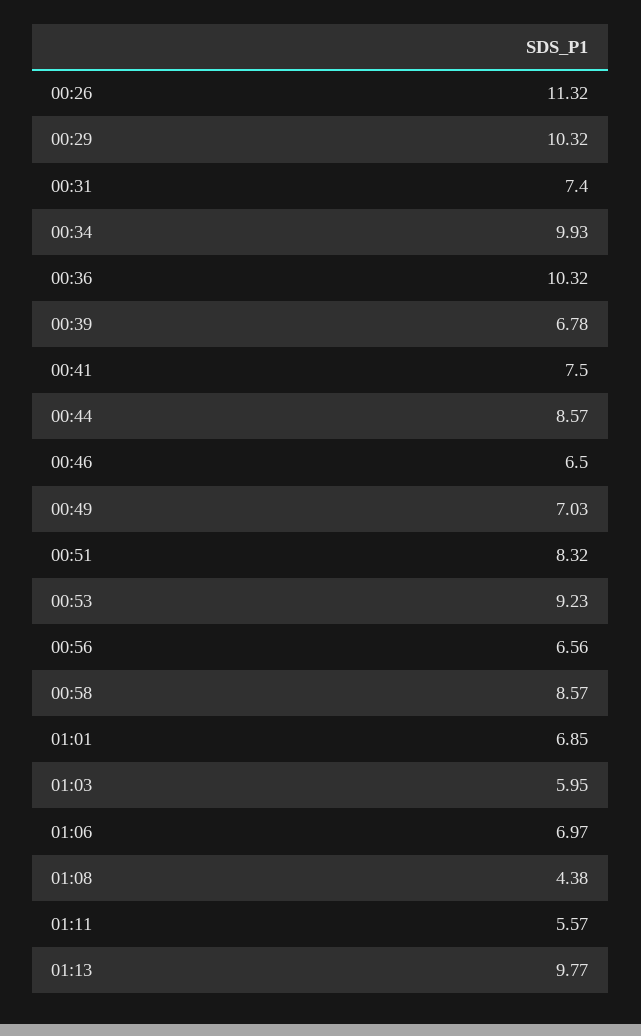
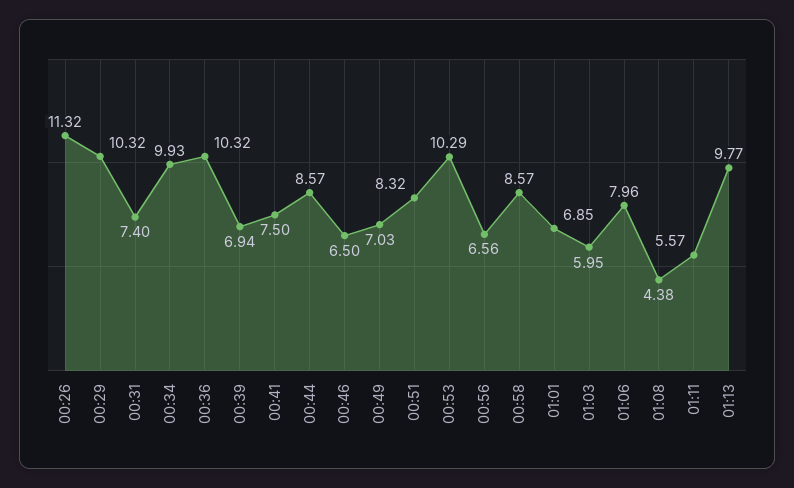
  {
    "00:26": 11.32,
    "00:29": 10.32,
    "00:31": 7.4,
    "00:34": 9.93,
    "00:36": 10.32,
-   "00:39": 6.78,
+   "00:39": 6.94,
    "00:41": 7.5,
    "00:44": 8.57,
    "00:46": 6.5,
    "00:49": 7.03,
    "00:51": 8.32,
-   "00:53": 9.23,
+   "00:53": 10.29,
    "00:56": 6.56,
    "00:58": 8.57,
    "01:01": 6.85,
    "01:03": 5.95,
-   "01:06": 6.97,
+   "01:06": 7.96,
    "01:08": 4.38,
    "01:11": 5.57,
    "01:13": 9.77
  }

